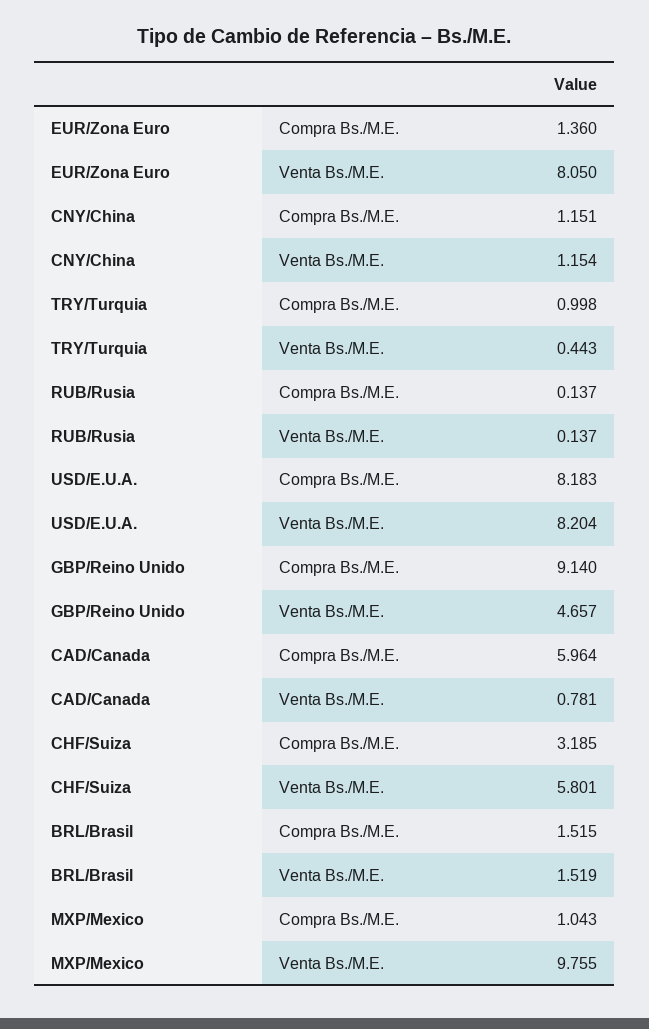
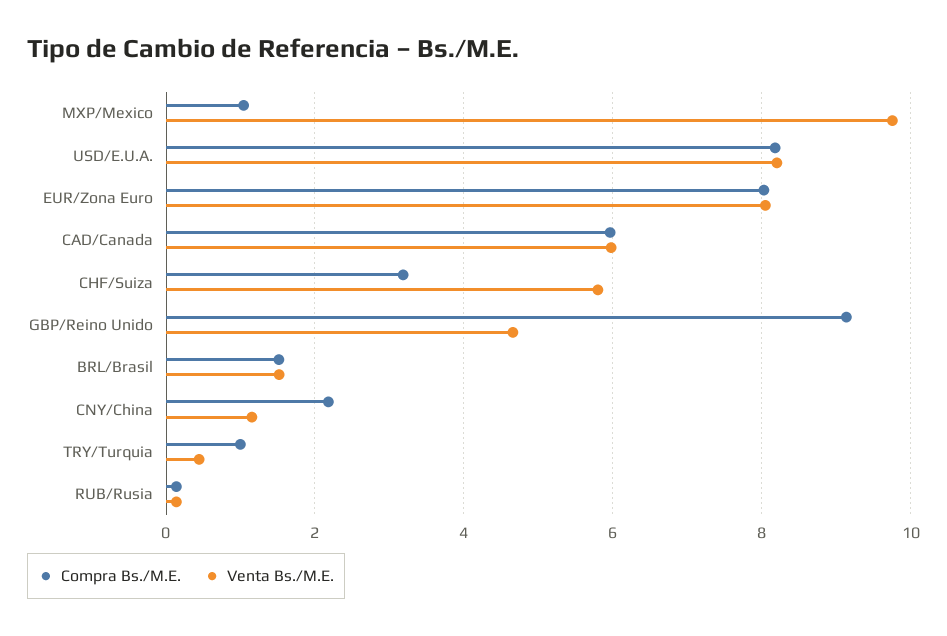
  {
    "Compra Bs./M.E.": {
-     "EUR/Zona Euro": 1.36,
+     "EUR/Zona Euro": 8,
-     "CNY/China": 1.151,
+     "CNY/China": 2.2,
      "TRY/Turquia": 0.998,
      "RUB/Rusia": 0.137,
      "USD/E.U.A.": 8.183,
      "GBP/Reino Unido": 9.14,
      "CAD/Canada": 5.964,
      "CHF/Suiza": 3.185,
      "BRL/Brasil": 1.515,
      "MXP/Mexico": 1.043
    },
    "Venta Bs./M.E.": {
      "EUR/Zona Euro": 8.05,
      "CNY/China": 1.154,
      "TRY/Turquia": 0.443,
      "RUB/Rusia": 0.137,
      "USD/E.U.A.": 8.204,
      "GBP/Reino Unido": 4.657,
-     "CAD/Canada": 0.781,
+     "CAD/Canada": 6,
      "CHF/Suiza": 5.801,
      "BRL/Brasil": 1.519,
      "MXP/Mexico": 9.755
    }
  }

